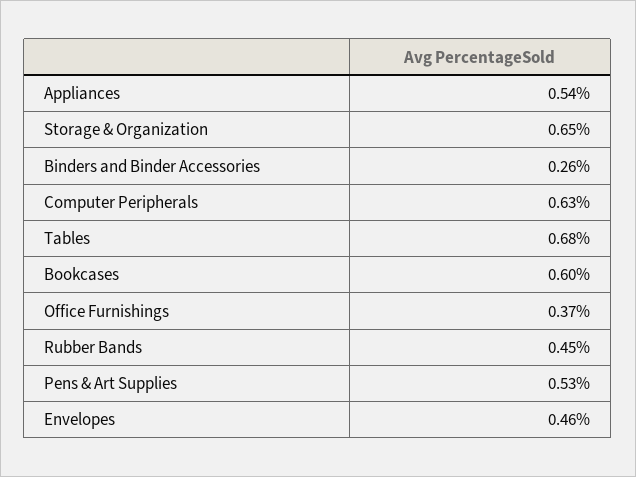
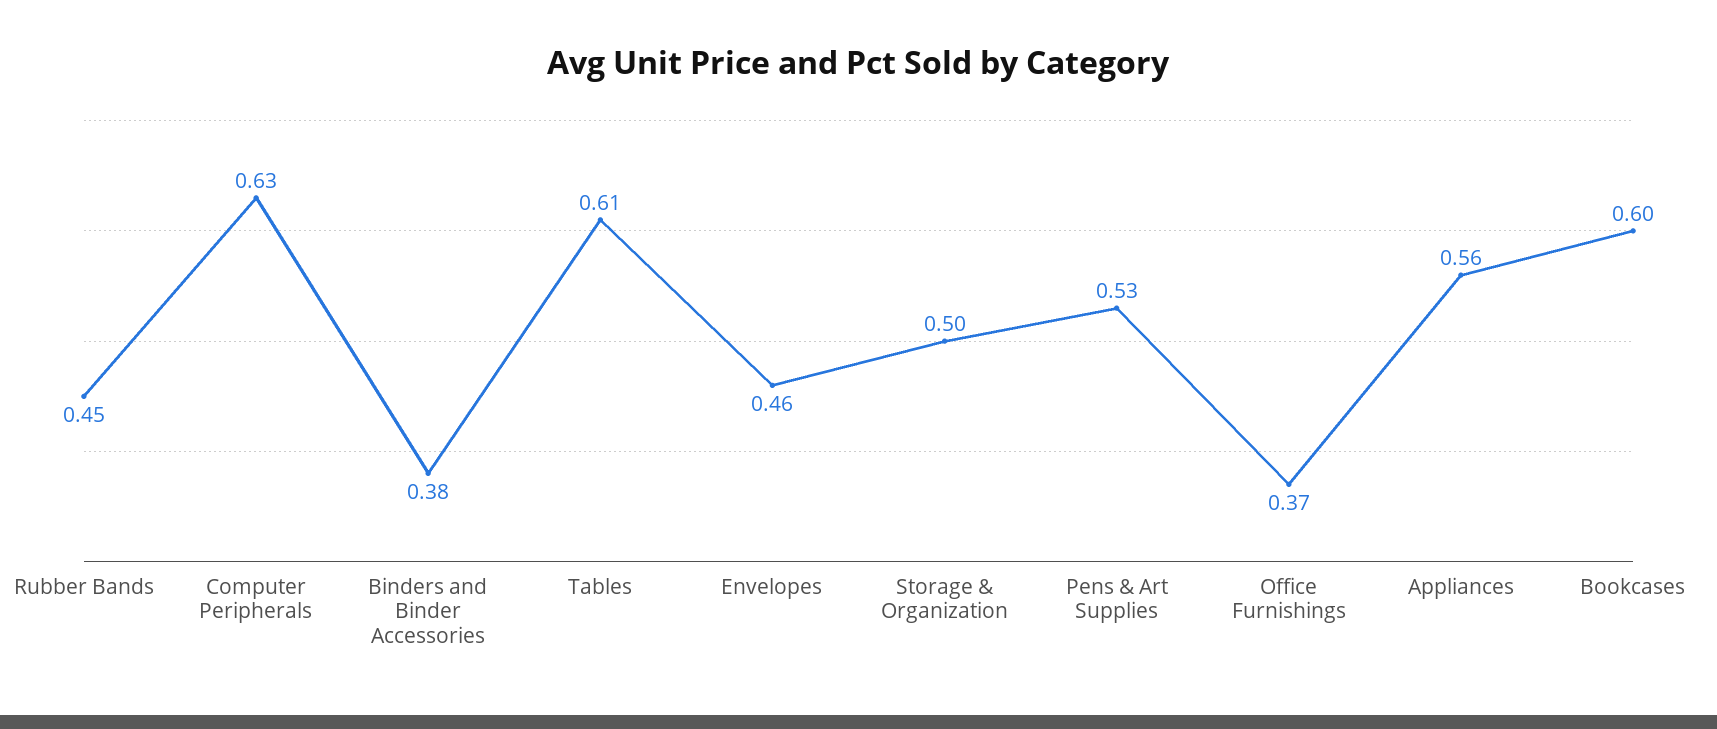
  {
-   "Appliances": 0.54,
+   "Appliances": 0.56,
-   "Storage & Organization": 0.65,
+   "Storage & Organization": 0.5,
-   "Binders and Binder Accessories": 0.26,
+   "Binders and Binder Accessories": 0.38,
    "Computer Peripherals": 0.63,
-   "Tables": 0.68,
+   "Tables": 0.61,
    "Bookcases": 0.6,
    "Office Furnishings": 0.37,
    "Rubber Bands": 0.45,
    "Pens & Art Supplies": 0.53,
    "Envelopes": 0.46
  }

